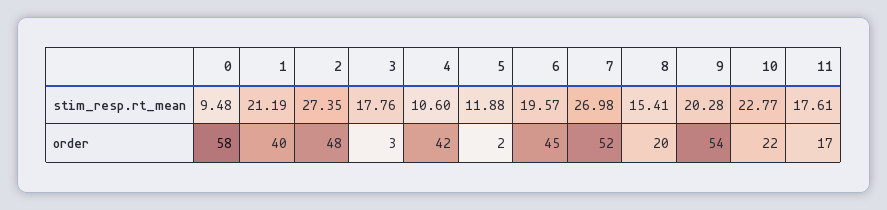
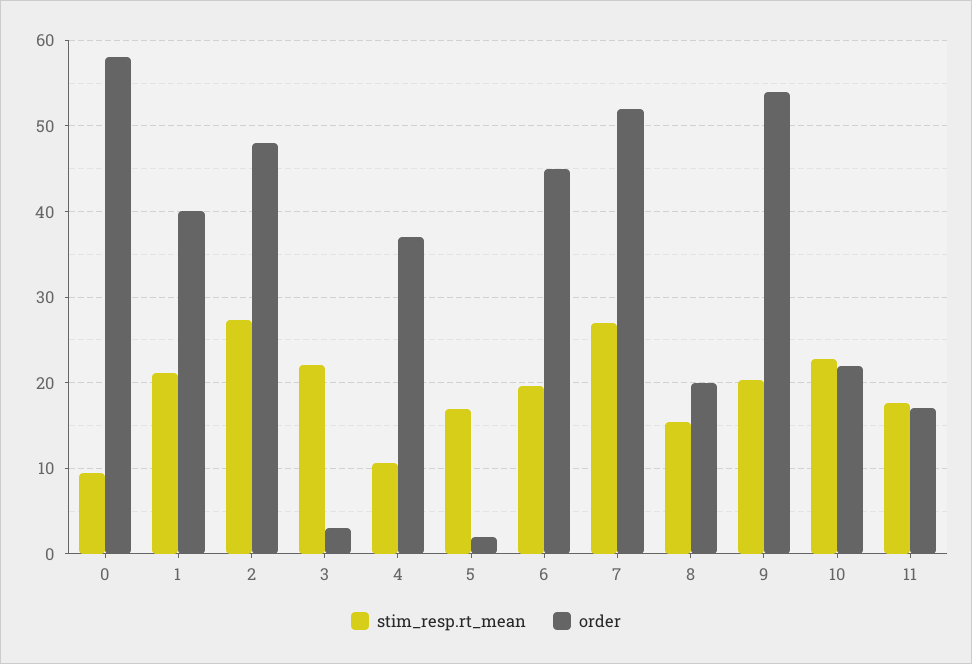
  {
    "stim_resp.rt_mean": {
      "0": 9.48,
      "1": 21.19,
      "2": 27.35,
-     "3": 17.76,
+     "3": 22,
      "4": 10.6,
-     "5": 11.88,
+     "5": 17,
      "6": 19.57,
      "7": 26.98,
      "8": 15.41,
      "9": 20.28,
      "10": 22.77,
      "11": 17.61
    },
    "order": {
      "0": 58,
      "1": 40,
      "2": 48,
      "3": 3,
-     "4": 42,
+     "4": 37,
      "5": 2,
      "6": 45,
      "7": 52,
      "8": 20,
      "9": 54,
      "10": 22,
      "11": 17
    }
  }

